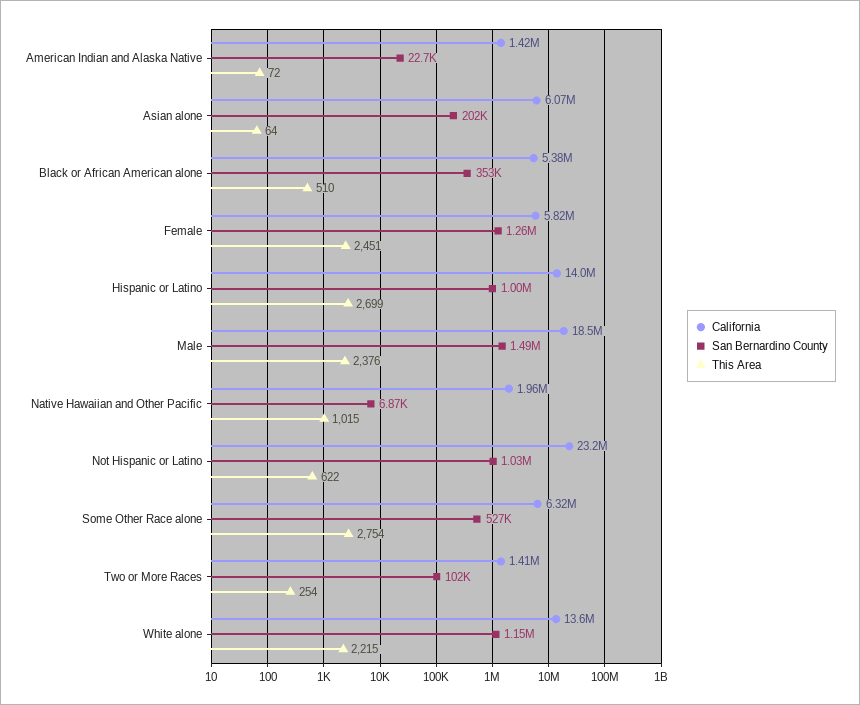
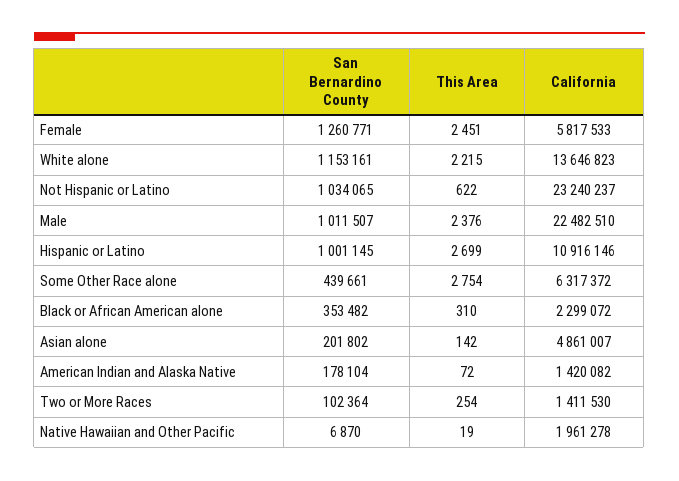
  {
    "California": {
      "American Indian and Alaska Native": 1420082,
-     "Asian alone": 6070000,
+     "Asian alone": 4861007,
-     "Black or African American alone": 5380000,
+     "Black or African American alone": 2299072,
      "Female": 5817533,
-     "Hispanic or Latino": 14000000,
+     "Hispanic or Latino": 10916146,
-     "Male": 18500000,
+     "Male": 22482510,
      "Native Hawaiian and Other Pacific": 1961278,
      "Not Hispanic or Latino": 23240237,
      "Some Other Race alone": 6317372,
      "Two or More Races": 1411530,
      "White alone": 13646823
    },
    "San Bernardino County": {
-     "American Indian and Alaska Native": 22700,
+     "American Indian and Alaska Native": 178104,
      "Asian alone": 201802,
      "Black or African American alone": 353482,
      "Female": 1260771,
      "Hispanic or Latino": 1001145,
-     "Male": 1490000,
+     "Male": 1011507,
      "Native Hawaiian and Other Pacific": 6870,
      "Not Hispanic or Latino": 1034065,
-     "Some Other Race alone": 527000,
+     "Some Other Race alone": 439661,
      "Two or More Races": 102364,
      "White alone": 1153161
    },
    "This Area": {
      "American Indian and Alaska Native": 72,
-     "Asian alone": 64,
+     "Asian alone": 142,
-     "Black or African American alone": 510,
+     "Black or African American alone": 310,
      "Female": 2451,
      "Hispanic or Latino": 2699,
      "Male": 2376,
-     "Native Hawaiian and Other Pacific": 1015,
+     "Native Hawaiian and Other Pacific": 19,
      "Not Hispanic or Latino": 622,
      "Some Other Race alone": 2754,
      "Two or More Races": 254,
      "White alone": 2215
    }
  }

